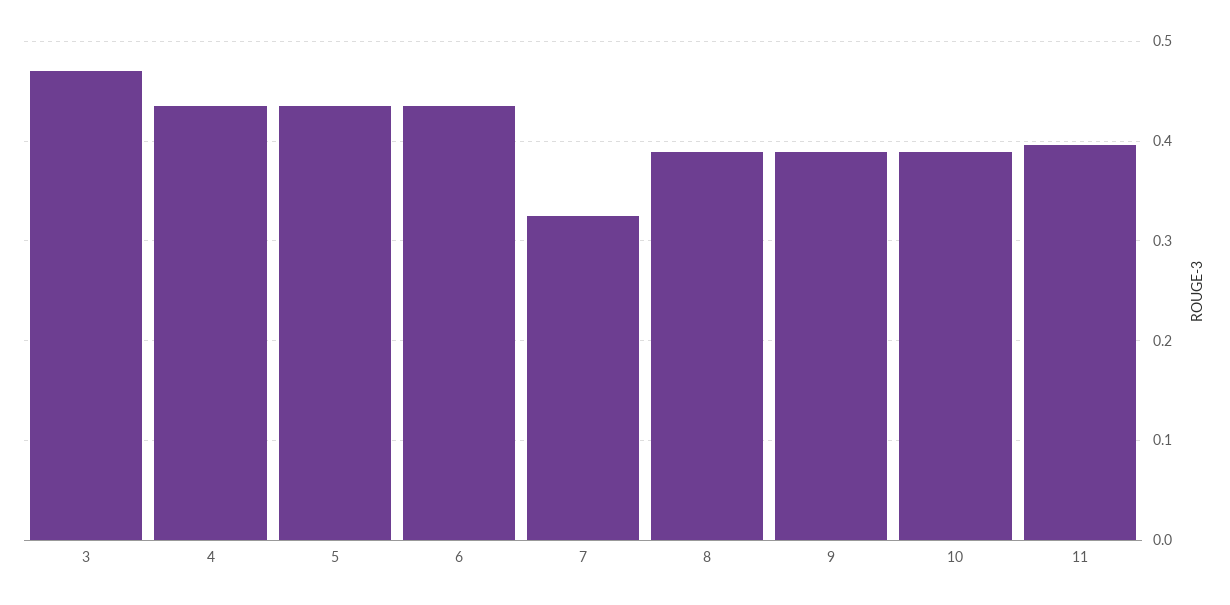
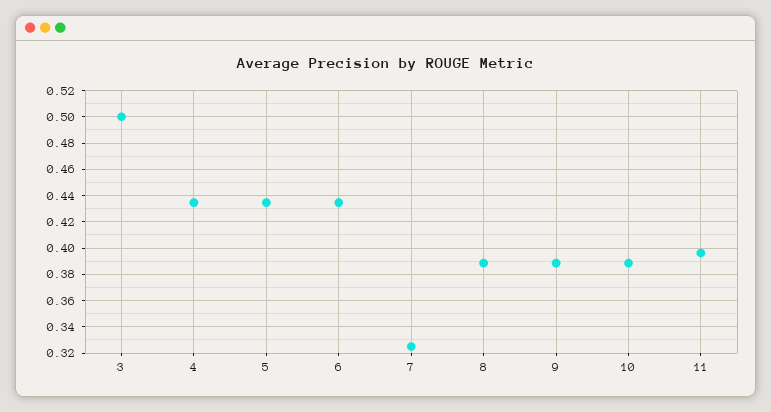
  {
-   "3": 0.47,
+   "3": 0.5,
    "4": 0.435,
    "5": 0.435,
    "6": 0.435,
    "7": 0.325,
    "8": 0.39,
    "9": 0.39,
    "10": 0.39,
    "11": 0.395
  }

